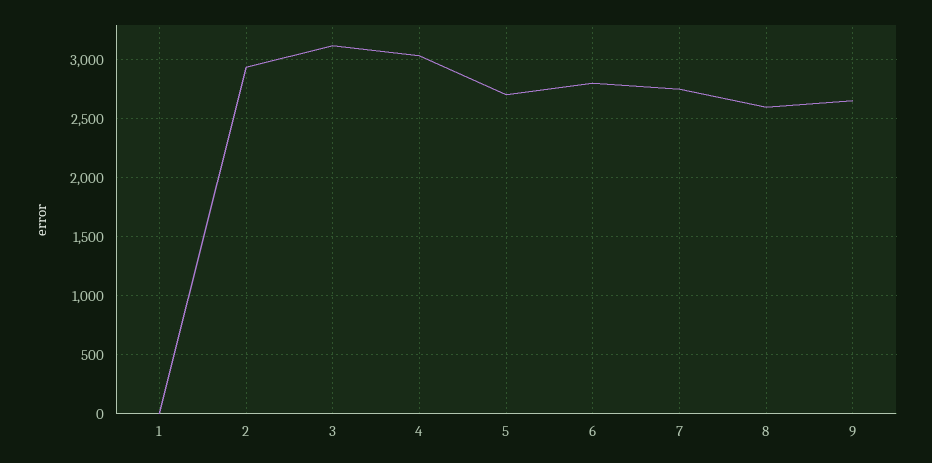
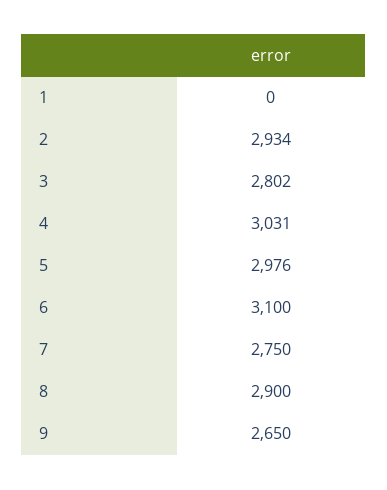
  {
    "1": 0,
    "2": 2934,
-   "3": 3100,
+   "3": 2802,
    "4": 3031,
-   "5": 2700,
+   "5": 2976,
-   "6": 2800,
+   "6": 3100,
    "7": 2750,
-   "8": 2600,
+   "8": 2900,
    "9": 2650
  }

